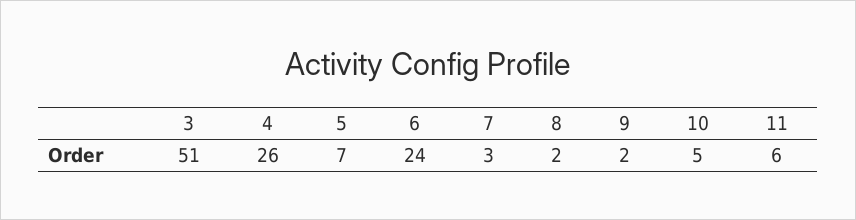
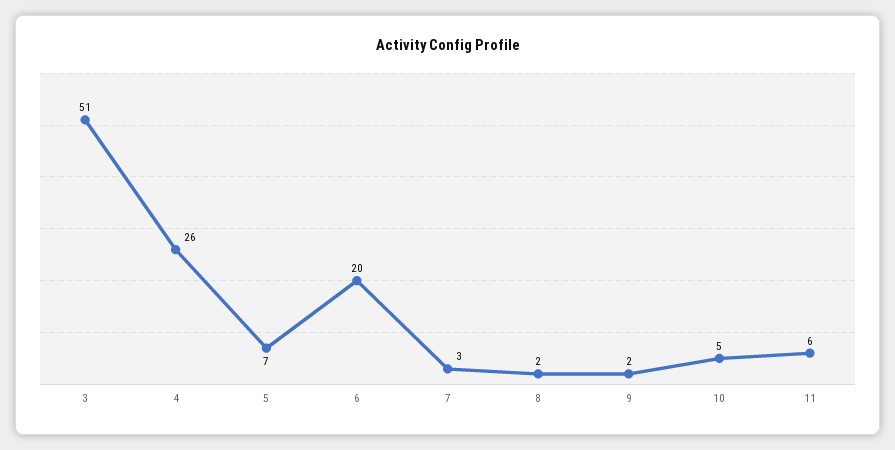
  {
    "3": 51,
    "4": 26,
    "5": 7,
-   "6": 24,
+   "6": 20,
    "7": 3,
    "8": 2,
    "9": 2,
    "10": 5,
    "11": 6
  }

